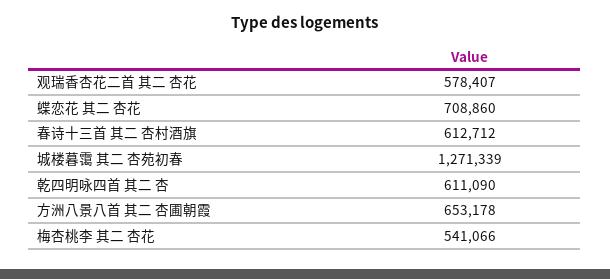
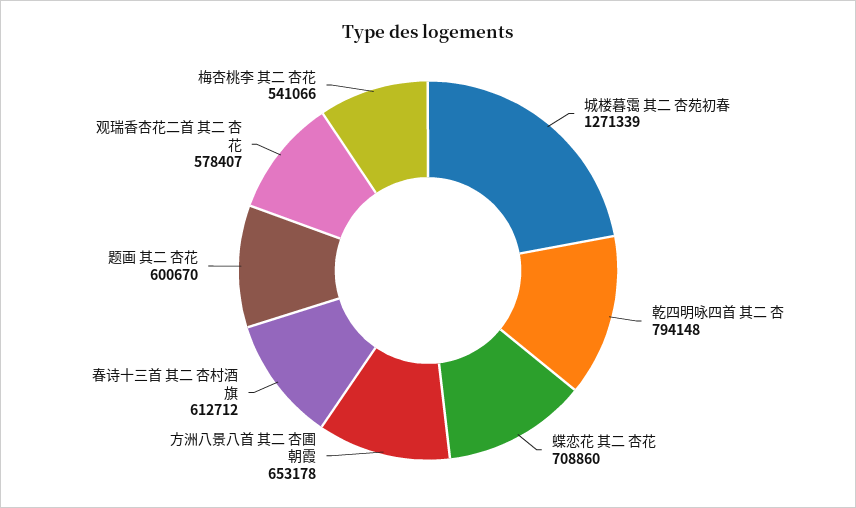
  {
    "观瑞香杏花二首 其二 杏花": 578407,
    "蝶恋花 其二 杏花": 708860,
    "春诗十三首 其二 杏村酒旗": 612712,
    "城楼暮霭 其二 杏苑初春": 1271339,
-   "乾四明咏四首 其二 杏": 611090,
+   "乾四明咏四首 其二 杏": 794148,
    "方洲八景八首 其二 杏圃朝霞": 653178,
-   "梅杏桃李 其二 杏花": 541066
+   "梅杏桃李 其二 杏花": 541066,
+   "题画 其二 杏花": 600670
  }

